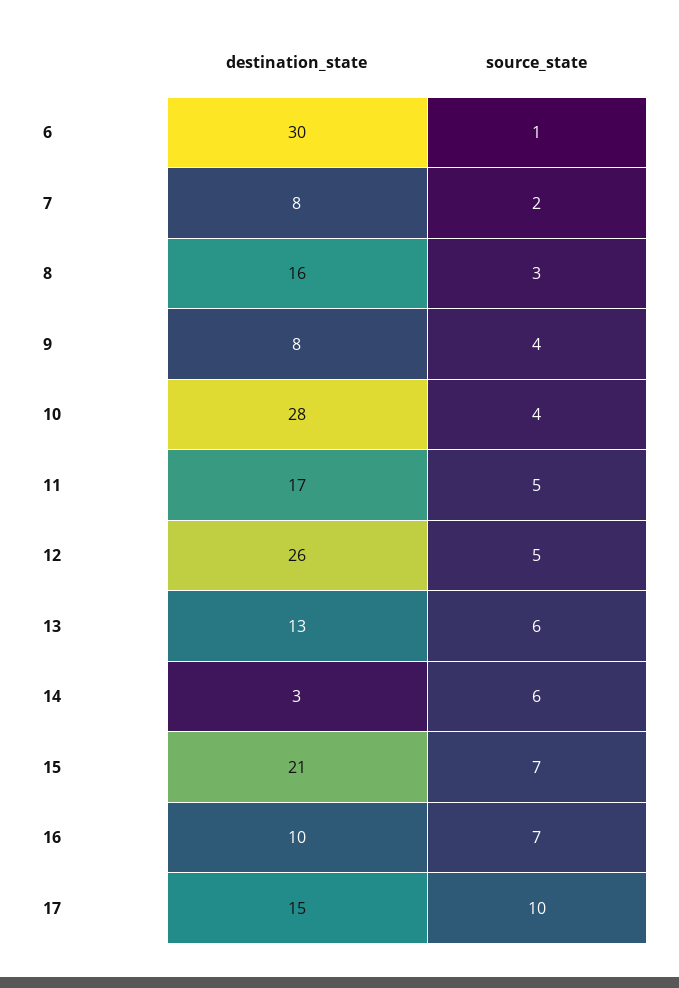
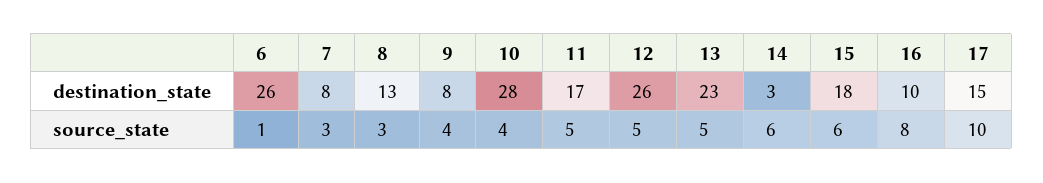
  {
    "destination_state": {
-     "6": 30,
+     "6": 26,
      "7": 8,
-     "8": 16,
+     "8": 13,
      "9": 8,
      "10": 28,
      "11": 17,
      "12": 26,
-     "13": 13,
+     "13": 23,
      "14": 3,
-     "15": 21,
+     "15": 18,
      "16": 10,
      "17": 15
    },
    "source_state": {
      "6": 1,
-     "7": 2,
+     "7": 3,
      "8": 3,
      "9": 4,
      "10": 4,
      "11": 5,
      "12": 5,
-     "13": 6,
+     "13": 5,
      "14": 6,
-     "15": 7,
+     "15": 6,
-     "16": 7,
+     "16": 8,
      "17": 10
    }
  }

